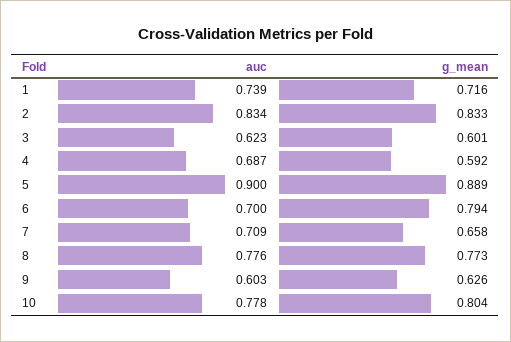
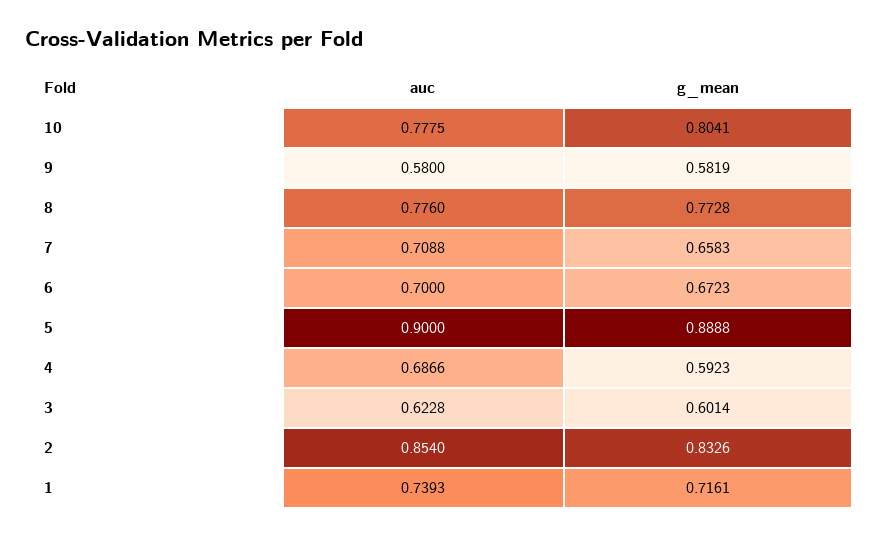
  {
    "auc": {
      "1": 0.7393,
-     "2": 0.834,
+     "2": 0.854,
      "3": 0.6228,
      "4": 0.6866,
      "5": 0.9,
      "6": 0.7,
      "7": 0.7088,
      "8": 0.776,
-     "9": 0.603,
+     "9": 0.58,
      "10": 0.7775
    },
    "g_mean": {
      "1": 0.7161,
      "2": 0.8326,
      "3": 0.6014,
      "4": 0.5923,
      "5": 0.8888,
-     "6": 0.794,
+     "6": 0.6723,
      "7": 0.6583,
      "8": 0.7728,
-     "9": 0.626,
+     "9": 0.5819,
      "10": 0.8041
    }
  }

